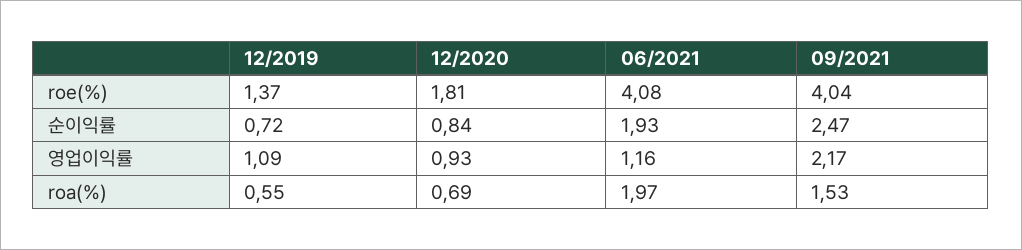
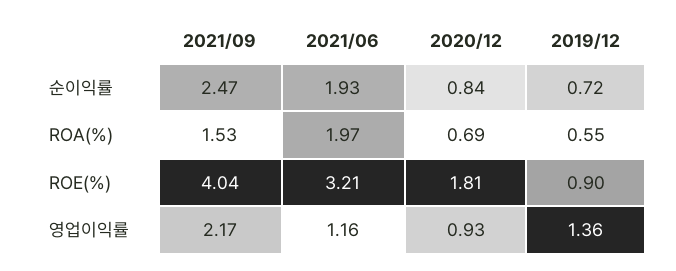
  {
    "12/2019": {
-     "roe(%)": 1.37,
+     "roe(%)": 0.9,
      "순이익률": 0.72,
-     "영업이익률": 1.09,
+     "영업이익률": 1.36,
      "roa(%)": 0.55
    },
    "12/2020": {
      "roe(%)": 1.81,
      "순이익률": 0.84,
      "영업이익률": 0.93,
      "roa(%)": 0.69
    },
    "06/2021": {
-     "roe(%)": 4.08,
+     "roe(%)": 3.21,
      "순이익률": 1.93,
      "영업이익률": 1.16,
      "roa(%)": 1.97
    },
    "09/2021": {
      "roe(%)": 4.04,
      "순이익률": 2.47,
      "영업이익률": 2.17,
      "roa(%)": 1.53
    }
  }

